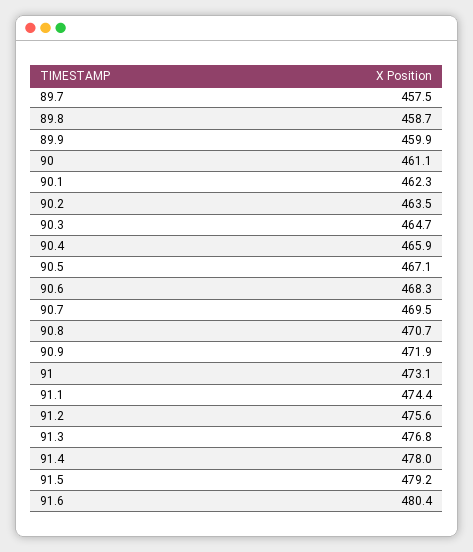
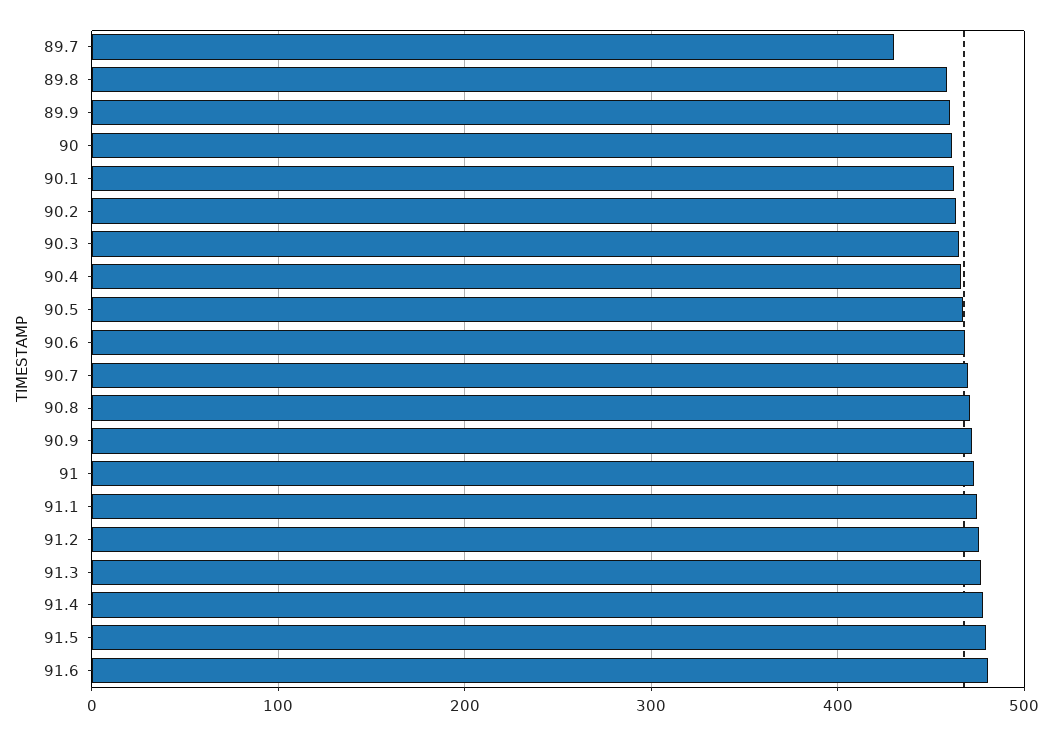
  {
-   "89.7": 457.5,
+   "89.7": 430,
    "89.8": 458.7,
    "89.9": 459.9,
    "90": 461.1,
    "90.1": 462.3,
    "90.2": 463.5,
    "90.3": 464.7,
    "90.4": 465.9,
    "90.5": 467.1,
    "90.6": 468.3,
    "90.7": 469.5,
    "90.8": 470.7,
    "90.9": 471.9,
    "91": 473.1,
    "91.1": 474.4,
    "91.2": 475.6,
    "91.3": 476.8,
    "91.4": 478,
    "91.5": 479.2,
    "91.6": 480.4
  }

